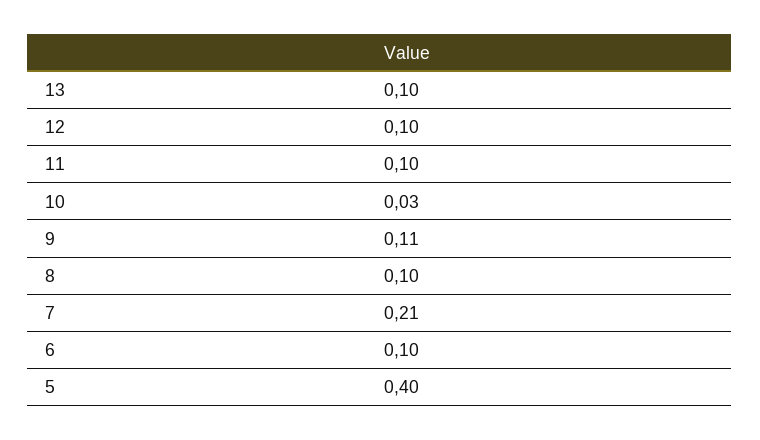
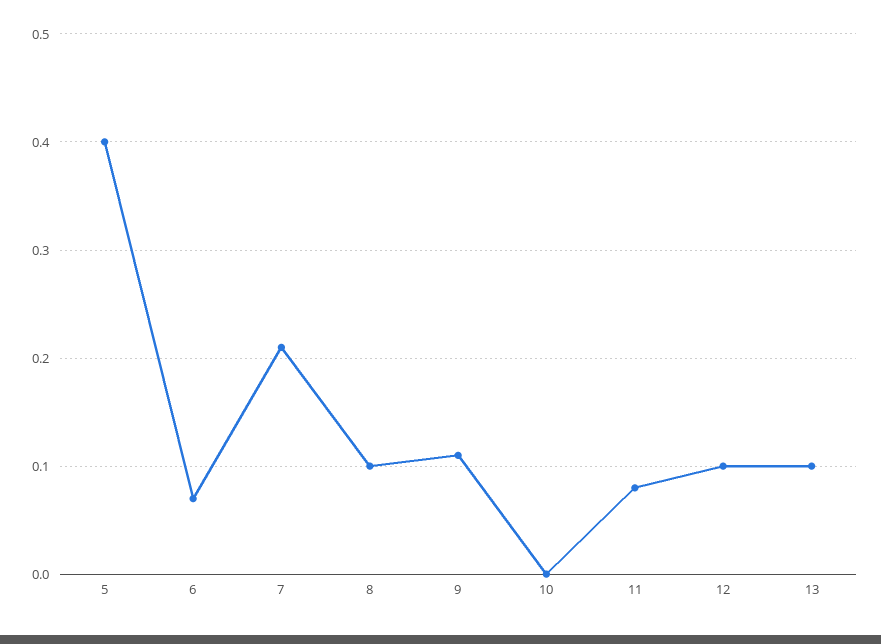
  {
    "13": 0.1,
    "12": 0.1,
-   "11": 0.1,
+   "11": 0.08,
-   "10": 0.03,
+   "10": 0,
    "9": 0.11,
    "8": 0.1,
    "7": 0.21,
-   "6": 0.1,
+   "6": 0.07,
    "5": 0.4
  }

